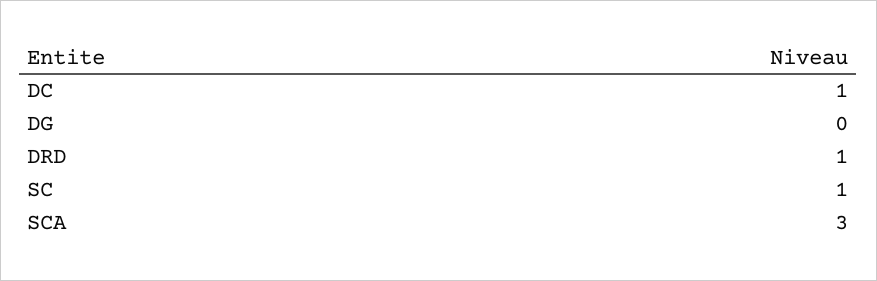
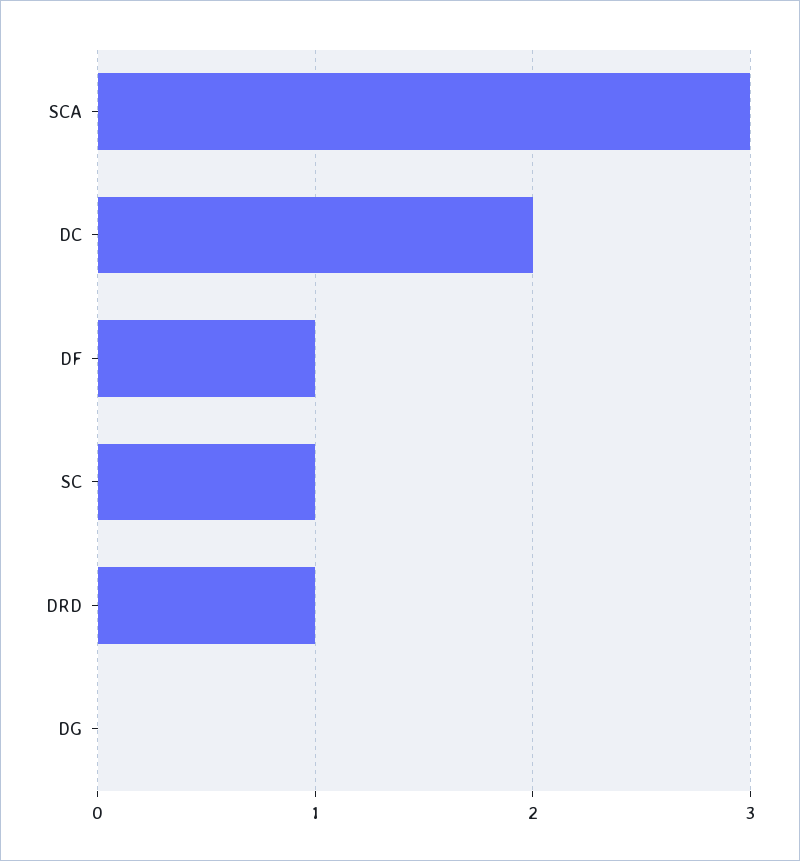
  {
-   "DC": 1,
+   "DC": 2,
    "DG": 0,
    "DRD": 1,
    "SC": 1,
-   "SCA": 3
+   "SCA": 3,
+   "DF": 1
  }

